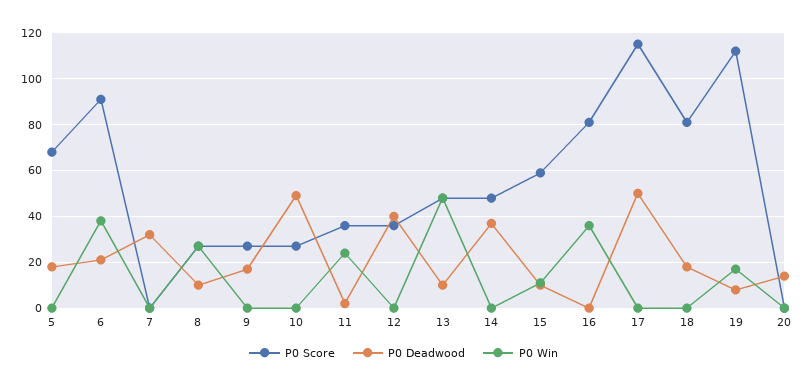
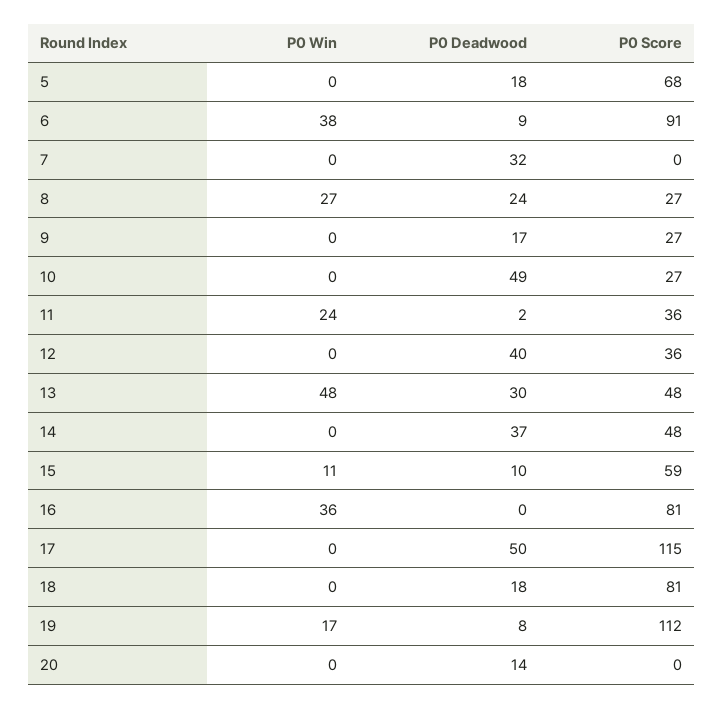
  {
    "P0 Score": {
      "5": 68,
      "6": 91,
      "7": 0,
      "8": 27,
      "9": 27,
      "10": 27,
      "11": 36,
      "12": 36,
      "13": 48,
      "14": 48,
      "15": 59,
      "16": 81,
      "17": 115,
      "18": 81,
      "19": 112,
      "20": 0
    },
    "P0 Deadwood": {
      "5": 18,
-     "6": 20,
+     "6": 9,
      "7": 32,
-     "8": 10,
+     "8": 24,
      "9": 17,
      "10": 49,
      "11": 2,
      "12": 40,
-     "13": 10,
+     "13": 30,
      "14": 37,
      "15": 10,
      "16": 0,
      "17": 50,
      "18": 18,
      "19": 8,
      "20": 14
    },
    "P0 Win": {
      "5": 0,
      "6": 38,
      "7": 0,
      "8": 27,
      "9": 0,
      "10": 0,
      "11": 24,
      "12": 0,
      "13": 48,
      "14": 0,
      "15": 11,
      "16": 36,
      "17": 0,
      "18": 0,
      "19": 17,
      "20": 0
    }
  }

